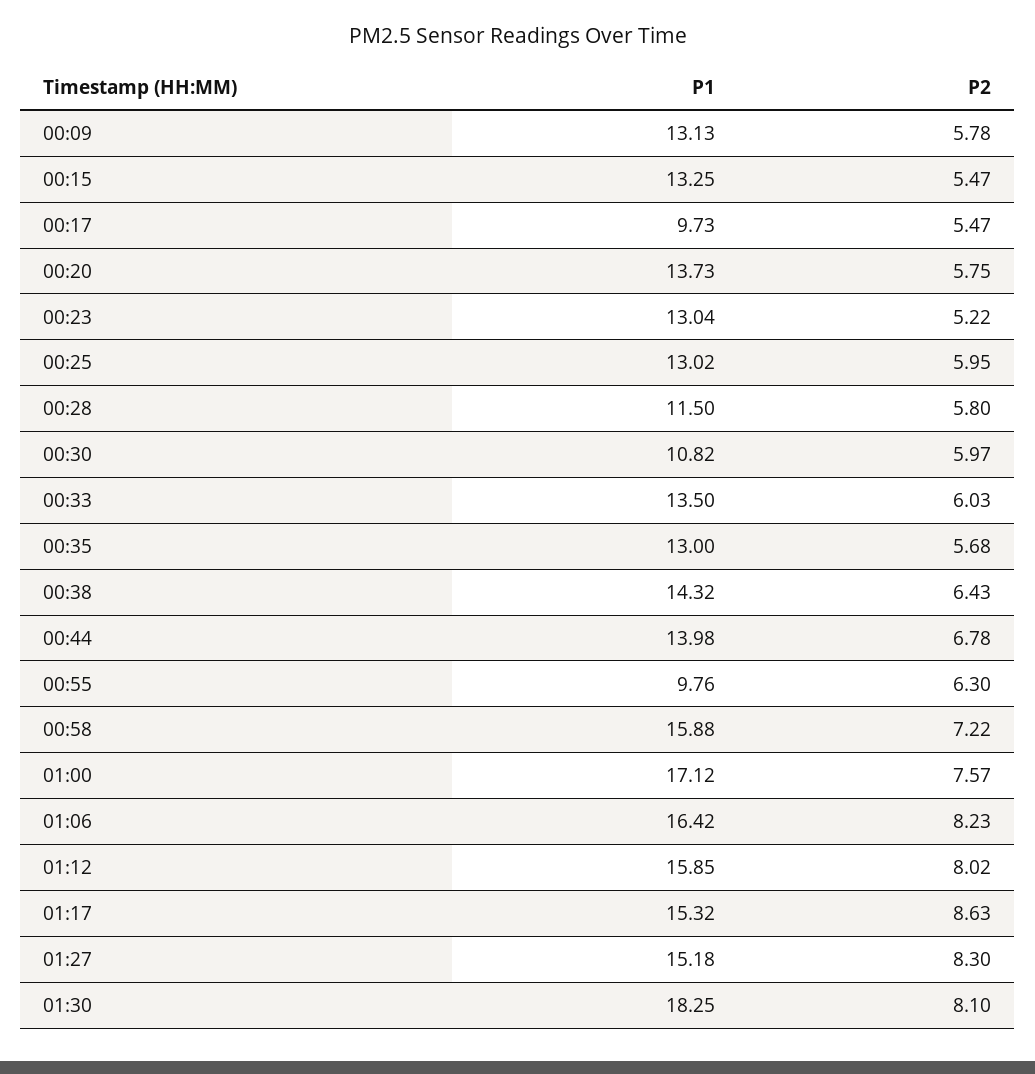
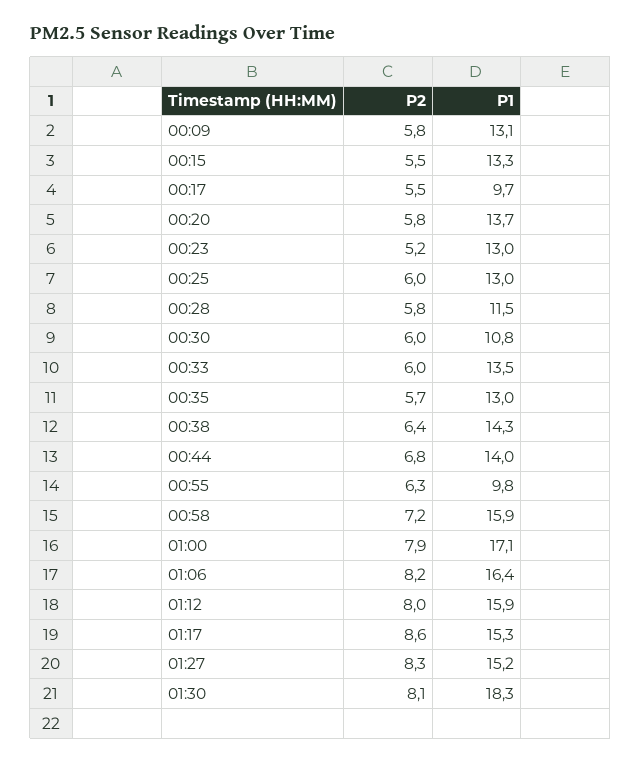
  {
    "P1": {
      "00:09": 13.13,
      "00:15": 13.25,
      "00:17": 9.73,
      "00:20": 13.73,
      "00:23": 13.04,
      "00:25": 13.02,
      "00:28": 11.5,
      "00:30": 10.82,
      "00:33": 13.5,
      "00:35": 13,
      "00:38": 14.32,
      "00:44": 13.98,
      "00:55": 9.76,
      "00:58": 15.88,
      "01:00": 17.12,
      "01:06": 16.42,
      "01:12": 15.85,
      "01:17": 15.32,
      "01:27": 15.18,
      "01:30": 18.25
    },
    "P2": {
      "00:09": 5.78,
      "00:15": 5.47,
      "00:17": 5.47,
      "00:20": 5.75,
      "00:23": 5.22,
      "00:25": 5.95,
      "00:28": 5.8,
      "00:30": 5.97,
      "00:33": 6.03,
      "00:35": 5.68,
      "00:38": 6.43,
      "00:44": 6.78,
      "00:55": 6.3,
      "00:58": 7.22,
-     "01:00": 7.57,
+     "01:00": 7.9,
      "01:06": 8.23,
      "01:12": 8.02,
      "01:17": 8.63,
      "01:27": 8.3,
      "01:30": 8.1
    }
  }

